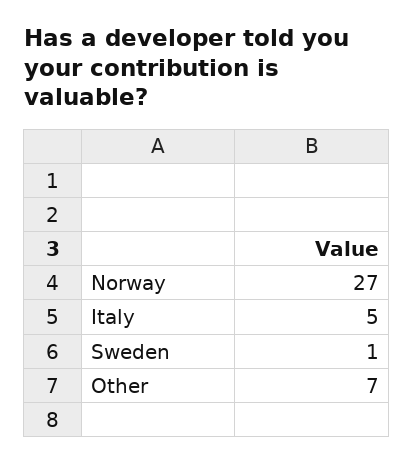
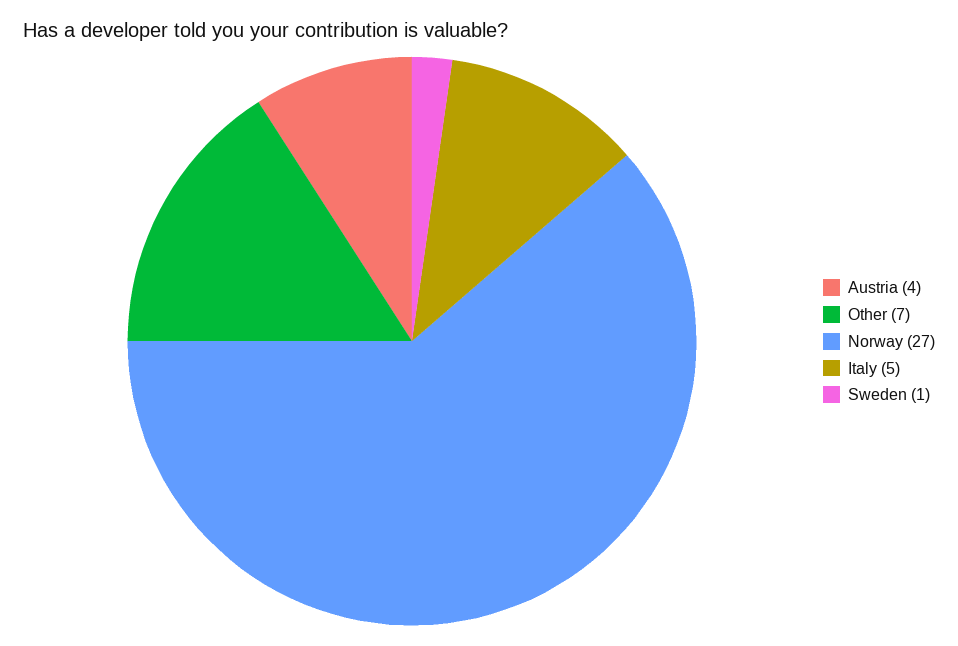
  {
    "Norway": 27,
    "Italy": 5,
    "Sweden": 1,
-   "Other": 7
+   "Other": 7,
+   "Austria": 4
  }

